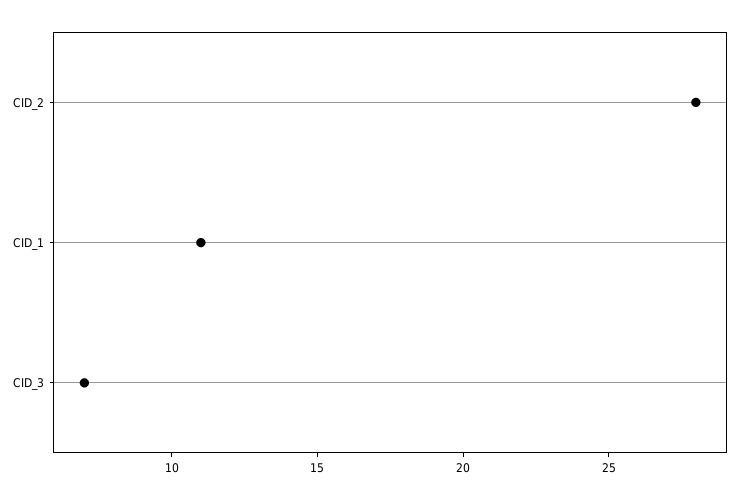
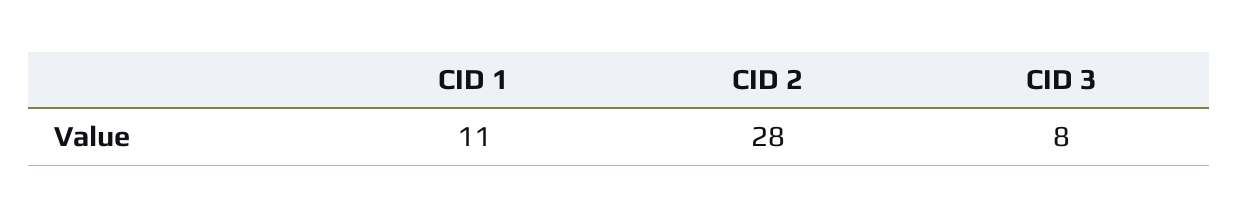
  {
    "CID_2": 28,
    "CID_1": 11,
-   "CID_3": 7
+   "CID_3": 8
  }

